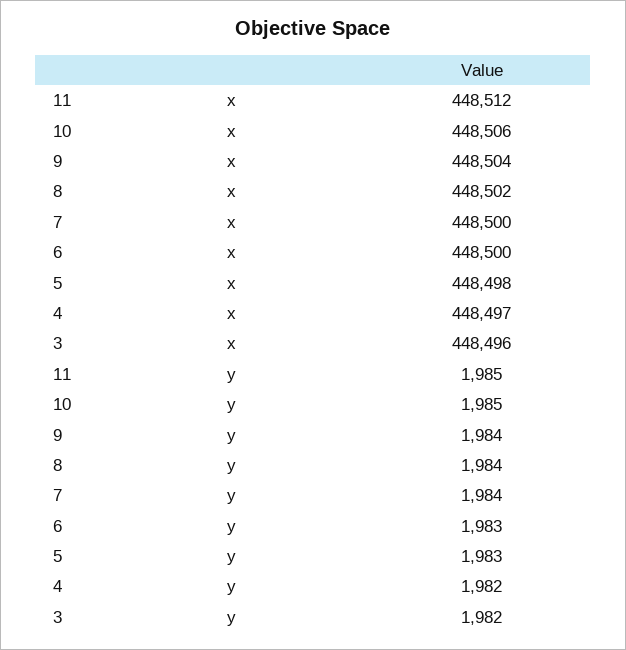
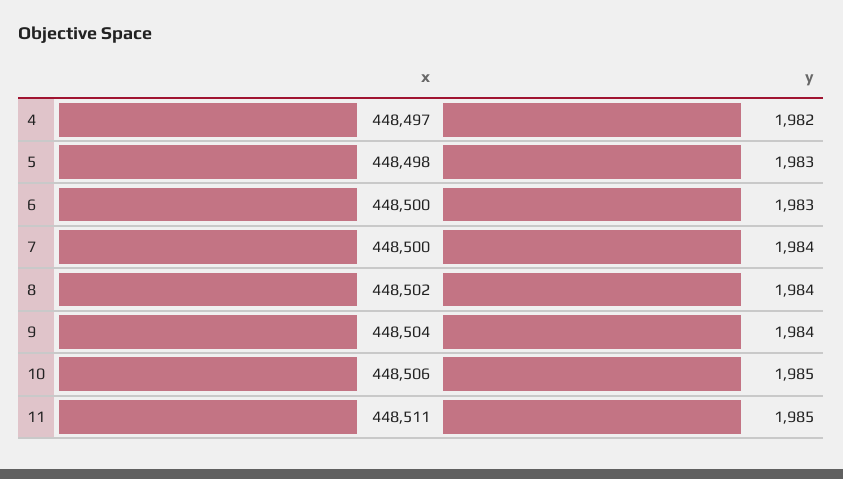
  {
    "11": {
-     "x": 448512,
+     "x": 448511,
      "y": 1985
    },
    "10": {
      "x": 448506,
      "y": 1985
    },
    "9": {
      "x": 448504,
      "y": 1984
    },
    "8": {
      "x": 448502,
      "y": 1984
    },
    "7": {
      "x": 448500,
      "y": 1984
    },
    "6": {
      "x": 448500,
      "y": 1983
    },
    "5": {
      "x": 448498,
      "y": 1983
    },
    "4": {
      "x": 448497,
      "y": 1982
-   },
+   }
-   "3": {
-     "x": 448496,
-     "y": 1982
-   }
  }

